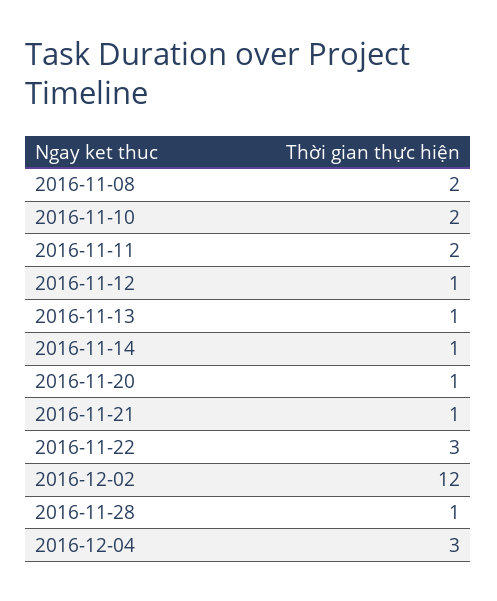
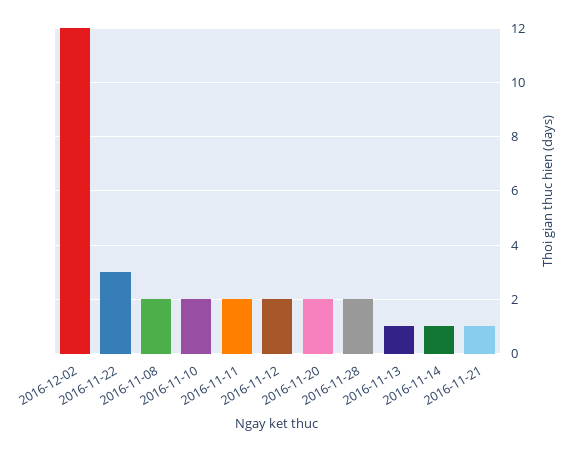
  {
    "2016-11-08": 2,
    "2016-11-10": 2,
    "2016-11-11": 2,
-   "2016-11-12": 1,
+   "2016-11-12": 2,
    "2016-11-13": 1,
    "2016-11-14": 1,
-   "2016-11-20": 1,
+   "2016-11-20": 2,
    "2016-11-21": 1,
    "2016-11-22": 3,
    "2016-12-02": 12,
-   "2016-11-28": 1,
+   "2016-11-28": 2
-   "2016-12-04": 3
  }

